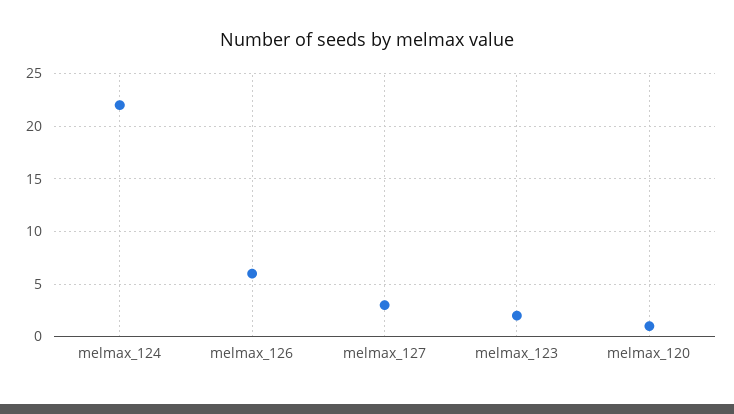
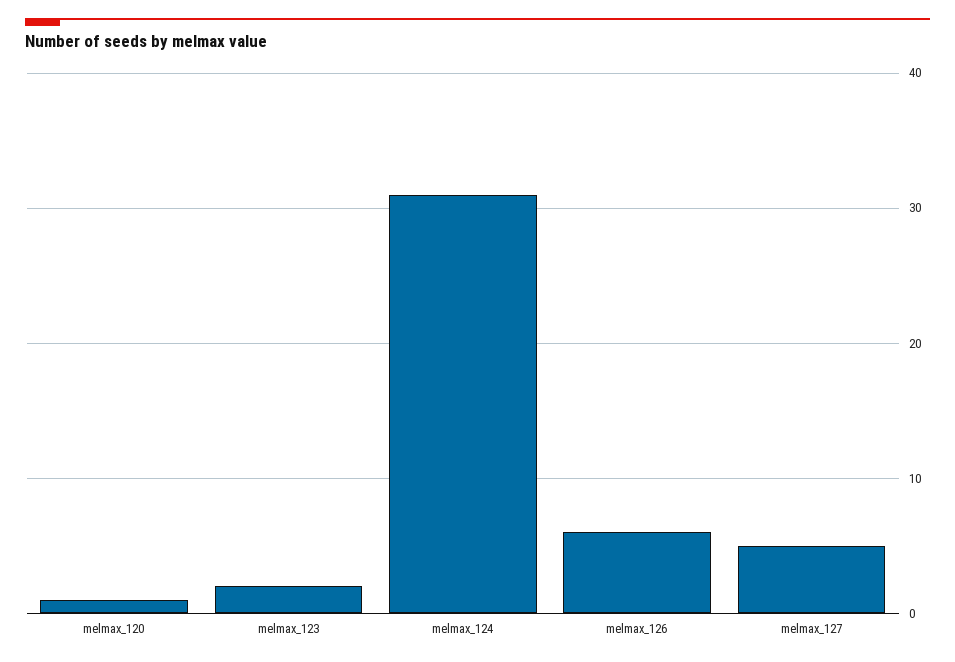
  {
-   "melmax_124": 22,
+   "melmax_124": 31,
    "melmax_126": 6,
-   "melmax_127": 3,
+   "melmax_127": 5,
    "melmax_123": 2,
    "melmax_120": 1
  }

